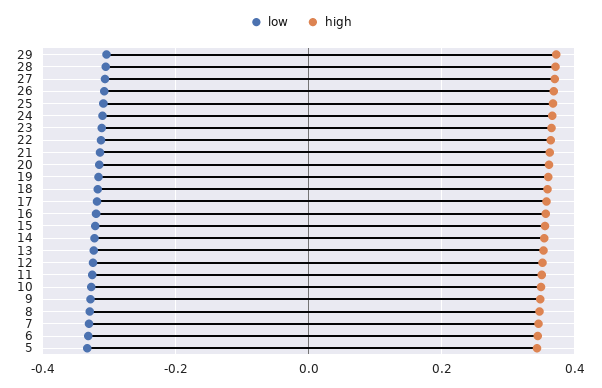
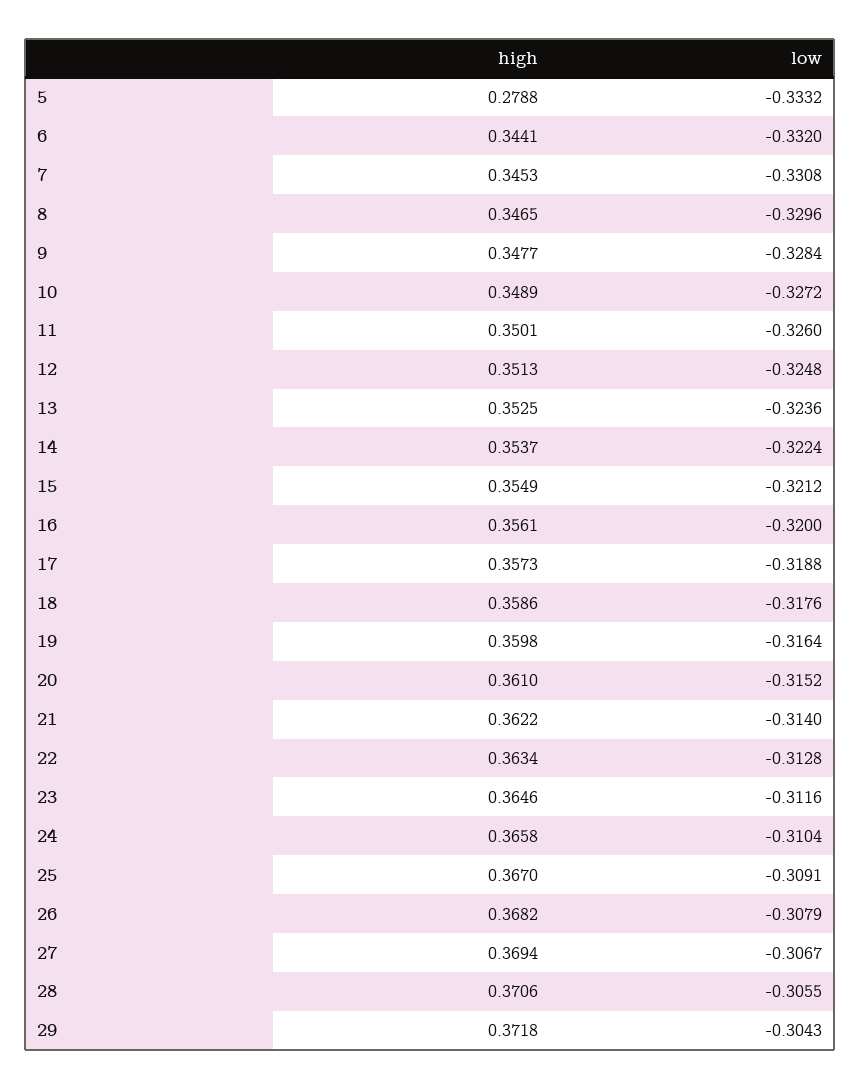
  {
    "low": {
      "29": -0.3043,
      "28": -0.3055,
      "27": -0.3067,
      "26": -0.3079,
      "25": -0.3091,
      "24": -0.3104,
      "23": -0.3116,
      "22": -0.3128,
      "21": -0.314,
      "20": -0.3152,
      "19": -0.3164,
      "18": -0.3176,
      "17": -0.3188,
      "16": -0.32,
      "15": -0.3212,
      "14": -0.3224,
      "13": -0.3236,
      "12": -0.3248,
      "11": -0.326,
      "10": -0.3272,
      "9": -0.3284,
      "8": -0.3296,
      "7": -0.3308,
      "6": -0.332,
      "5": -0.3332
    },
    "high": {
      "29": 0.3718,
      "28": 0.3706,
      "27": 0.3694,
      "26": 0.3682,
      "25": 0.367,
      "24": 0.3658,
      "23": 0.3646,
      "22": 0.3634,
      "21": 0.3622,
      "20": 0.361,
      "19": 0.3598,
      "18": 0.3586,
      "17": 0.3573,
      "16": 0.3561,
      "15": 0.3549,
      "14": 0.3537,
      "13": 0.3525,
      "12": 0.3513,
      "11": 0.3501,
      "10": 0.3489,
      "9": 0.3477,
      "8": 0.3465,
      "7": 0.3453,
      "6": 0.3441,
-     "5": 0.34
+     "5": 0.2788
    }
  }

